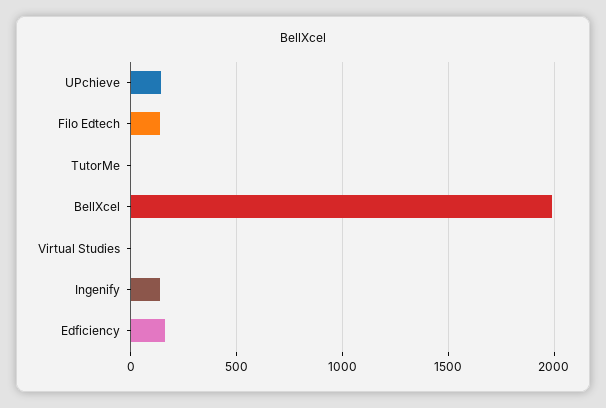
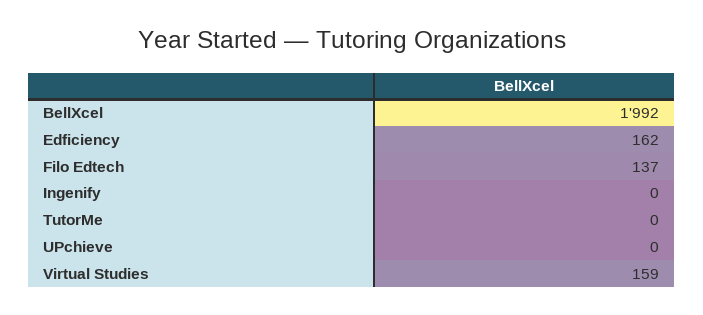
  {
-   "UPchieve": 150,
+   "UPchieve": 0,
    "Filo Edtech": 137,
    "TutorMe": 0,
    "BellXcel": 1992,
-   "Virtual Studies": 0,
+   "Virtual Studies": 159,
-   "Ingenify": 150,
+   "Ingenify": 0,
    "Edficiency": 162
  }

